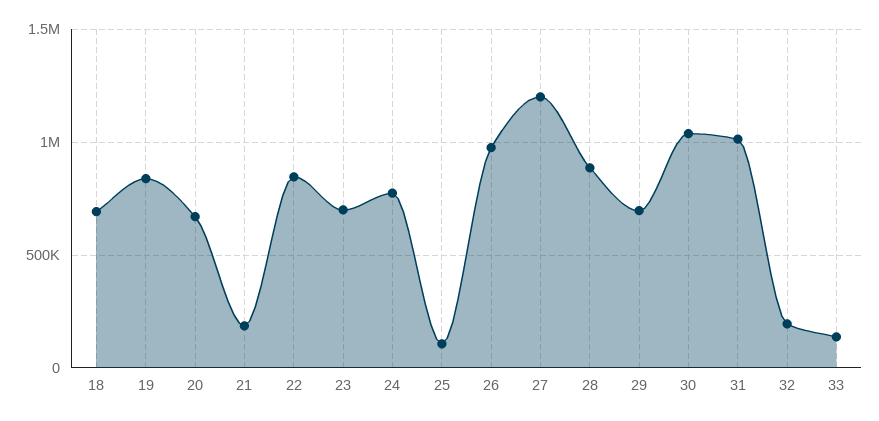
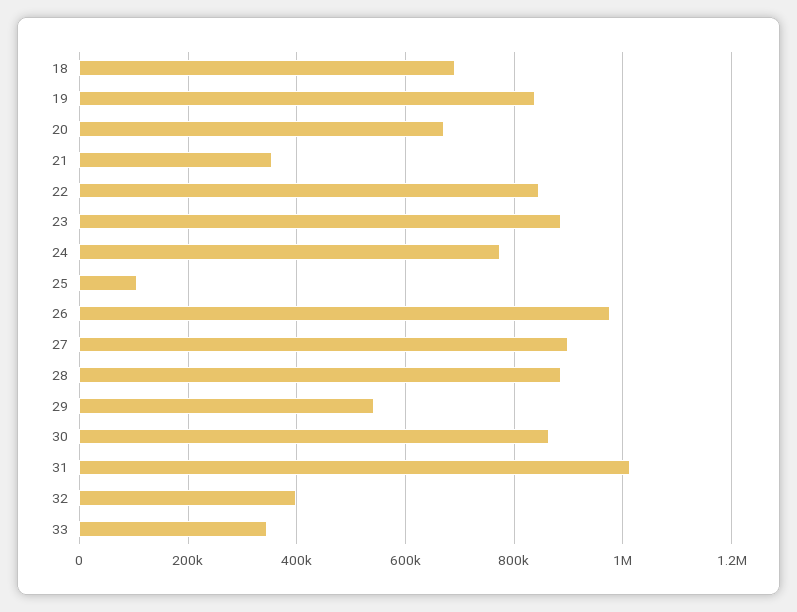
  {
    "18": 700000,
    "19": 840000,
    "20": 680000,
-   "21": 200000,
+   "21": 360000,
    "22": 840000,
-   "23": 700000,
+   "23": 880000,
    "24": 780000,
    "25": 100000,
    "26": 980000,
-   "27": 1200000,
+   "27": 900000,
    "28": 880000,
-   "29": 700000,
+   "29": 540000,
-   "30": 1050000,
+   "30": 860000,
    "31": 1020000,
-   "32": 200000,
+   "32": 400000,
-   "33": 150000
+   "33": 340000
  }

